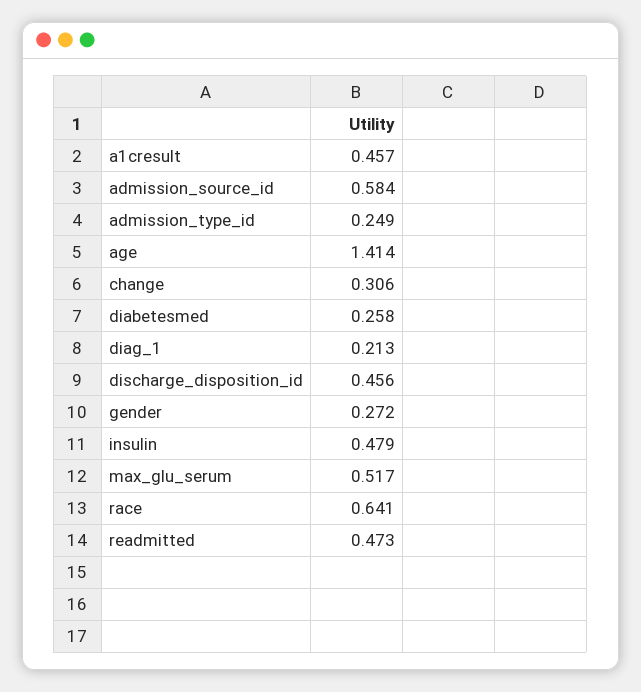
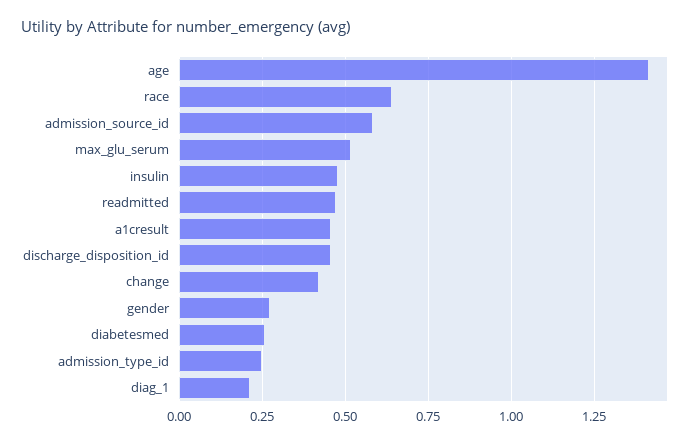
  {
    "a1cresult": 0.457,
    "admission_source_id": 0.584,
    "admission_type_id": 0.249,
    "age": 1.414,
-   "change": 0.306,
+   "change": 0.425,
    "diabetesmed": 0.258,
    "diag_1": 0.213,
    "discharge_disposition_id": 0.456,
    "gender": 0.272,
    "insulin": 0.479,
    "max_glu_serum": 0.517,
    "race": 0.641,
    "readmitted": 0.473
  }

